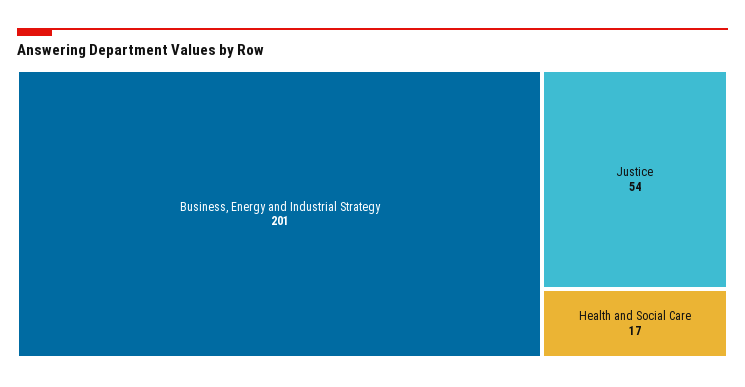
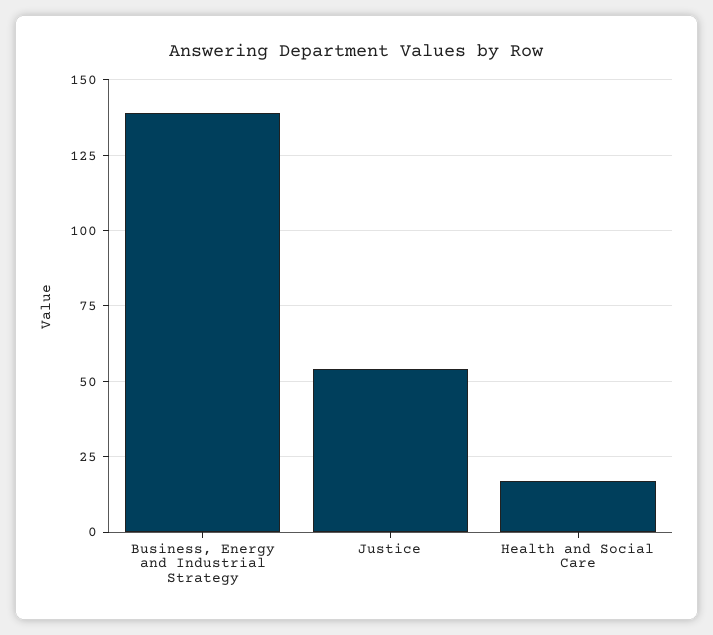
  {
-   "Business, Energy and Industrial Strategy": 201,
+   "Business, Energy and Industrial Strategy": 140,
    "Justice": 54,
    "Health and Social Care": 17
  }

